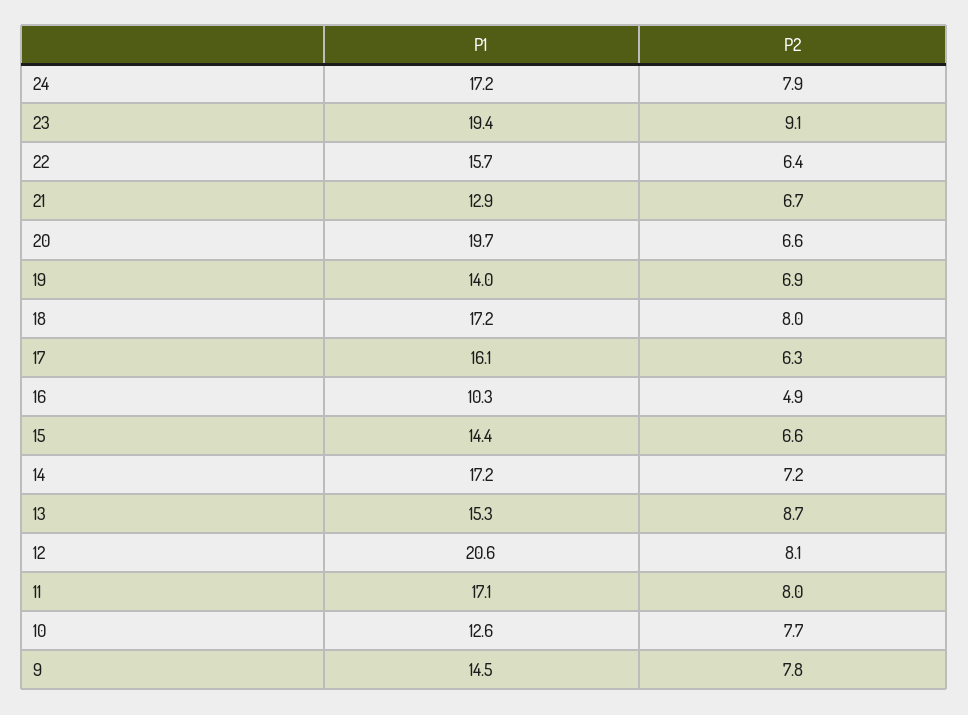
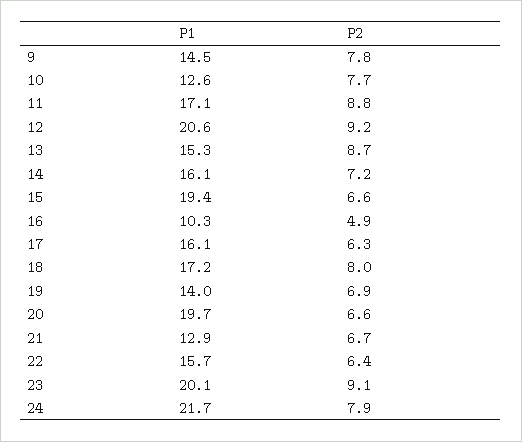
  {
    "P1": {
-     "24": 17.2,
+     "24": 21.7,
-     "23": 19.4,
+     "23": 20.1,
      "22": 15.7,
      "21": 12.9,
      "20": 19.7,
      "19": 14,
      "18": 17.2,
      "17": 16.1,
      "16": 10.3,
-     "15": 14.4,
+     "15": 19.4,
-     "14": 17.2,
+     "14": 16.1,
      "13": 15.3,
      "12": 20.6,
      "11": 17.1,
      "10": 12.6,
      "9": 14.5
    },
    "P2": {
      "24": 7.9,
      "23": 9.1,
      "22": 6.4,
      "21": 6.7,
      "20": 6.6,
      "19": 6.9,
      "18": 8,
      "17": 6.3,
      "16": 4.9,
      "15": 6.6,
      "14": 7.2,
      "13": 8.7,
-     "12": 8.1,
+     "12": 9.2,
-     "11": 8,
+     "11": 8.8,
      "10": 7.7,
      "9": 7.8
    }
  }

